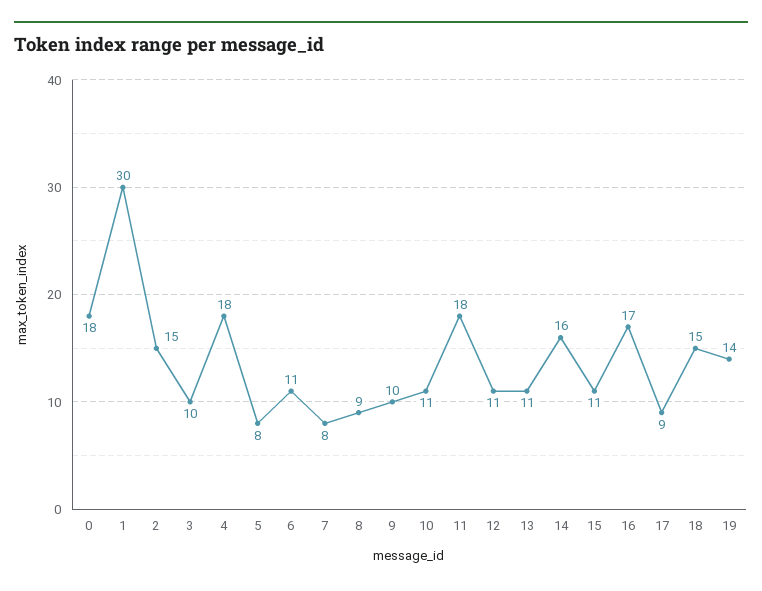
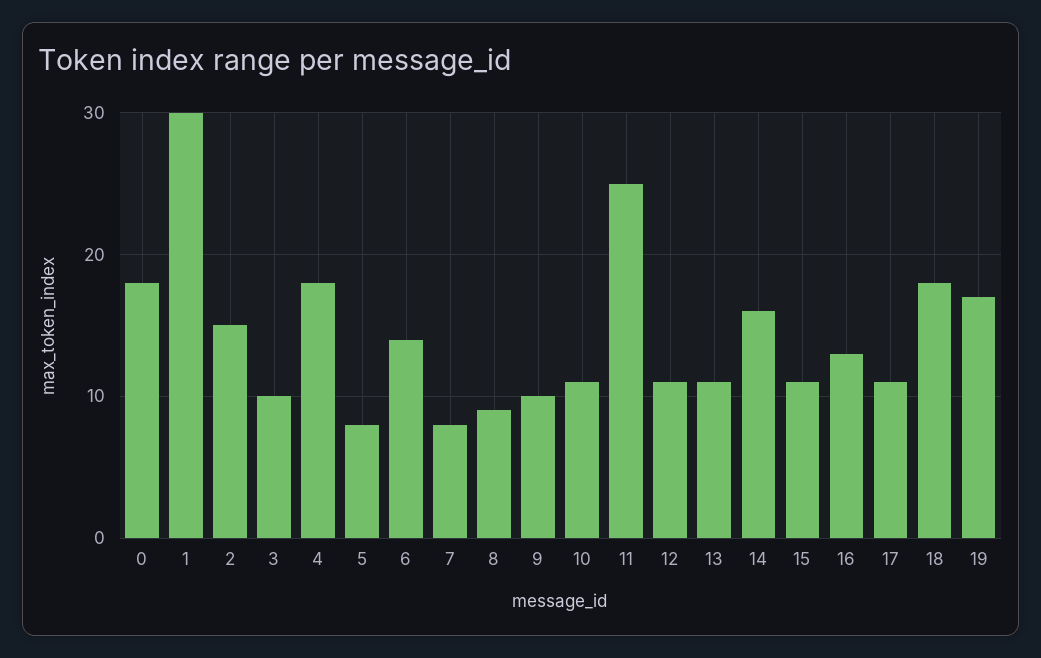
  {
    "0": 18,
    "1": 30,
    "2": 15,
    "3": 10,
    "4": 18,
    "5": 8,
-   "6": 11,
+   "6": 14,
    "7": 8,
    "8": 9,
    "9": 10,
    "10": 11,
-   "11": 18,
+   "11": 25,
    "12": 11,
    "13": 11,
    "14": 16,
    "15": 11,
-   "16": 17,
+   "16": 13,
-   "17": 9,
+   "17": 11,
-   "18": 15,
+   "18": 18,
-   "19": 14
+   "19": 17
  }

